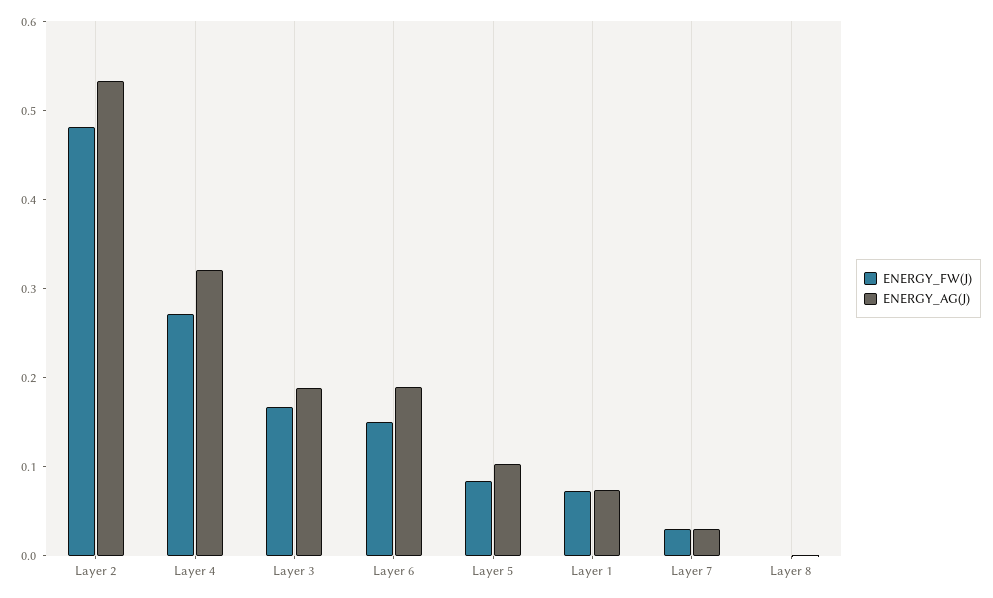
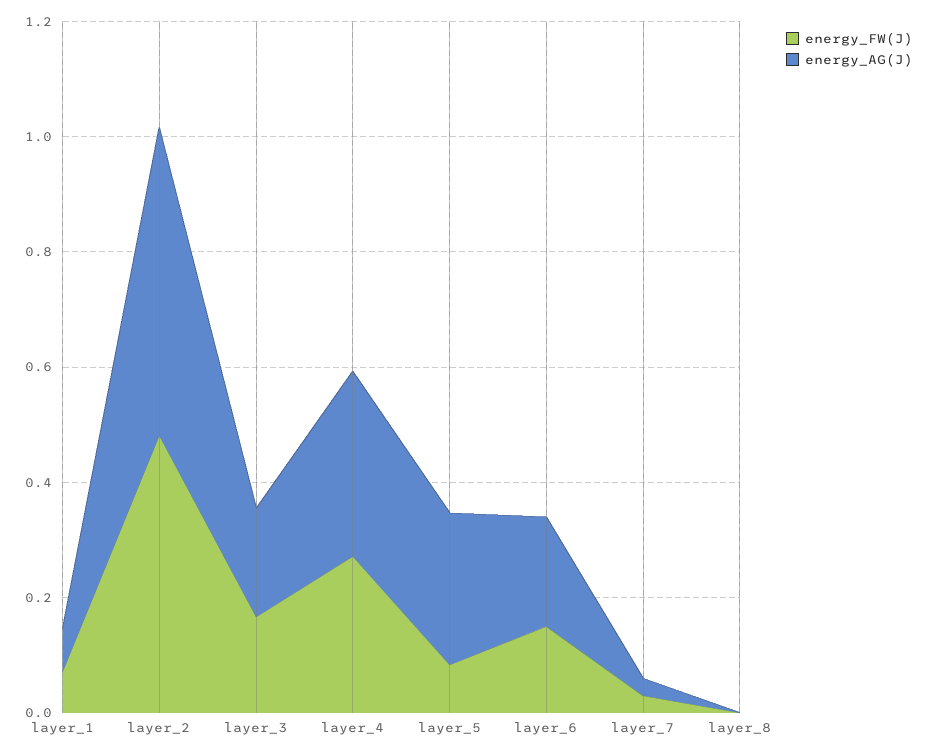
  {
    "ENERGY_FW(J)": {
      "Layer 2": 0.48,
      "Layer 4": 0.28,
      "Layer 3": 0.16,
      "Layer 6": 0.16,
      "Layer 5": 0.08,
      "Layer 1": 0.08,
      "Layer 7": 0.04,
      "Layer 8": 0
    },
    "ENERGY_AG(J)": {
      "Layer 2": 0.54,
      "Layer 4": 0.32,
      "Layer 3": 0.18,
      "Layer 6": 0.2,
-     "Layer 5": 0.1,
+     "Layer 5": 0.25,
      "Layer 1": 0.08,
      "Layer 7": 0.04,
      "Layer 8": 0
    }
  }

